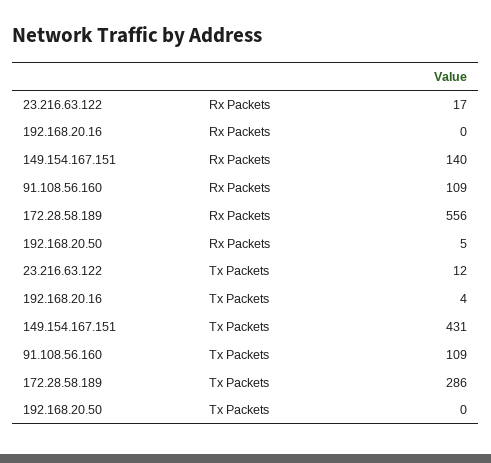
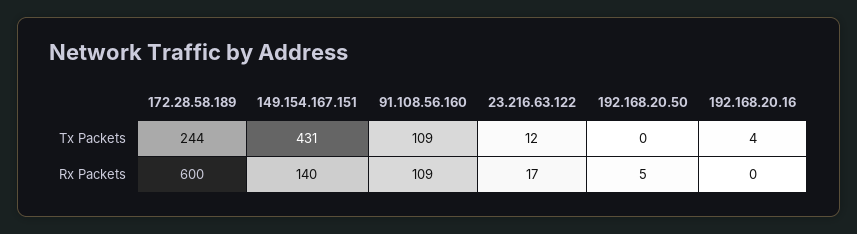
  {
    "23.216.63.122": {
      "Rx Packets": 17,
      "Tx Packets": 12
    },
    "192.168.20.16": {
      "Rx Packets": 0,
      "Tx Packets": 4
    },
    "149.154.167.151": {
      "Rx Packets": 140,
      "Tx Packets": 431
    },
    "91.108.56.160": {
      "Rx Packets": 109,
      "Tx Packets": 109
    },
    "172.28.58.189": {
-     "Rx Packets": 556,
+     "Rx Packets": 600,
-     "Tx Packets": 286
+     "Tx Packets": 244
    },
    "192.168.20.50": {
      "Rx Packets": 5,
      "Tx Packets": 0
    }
  }

